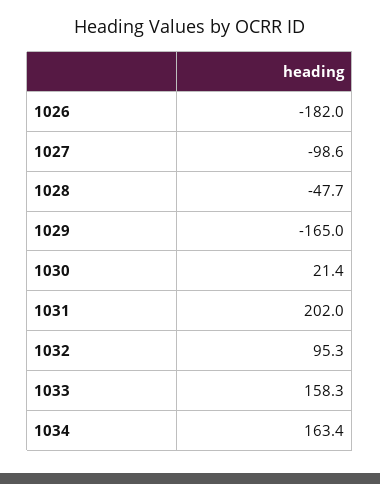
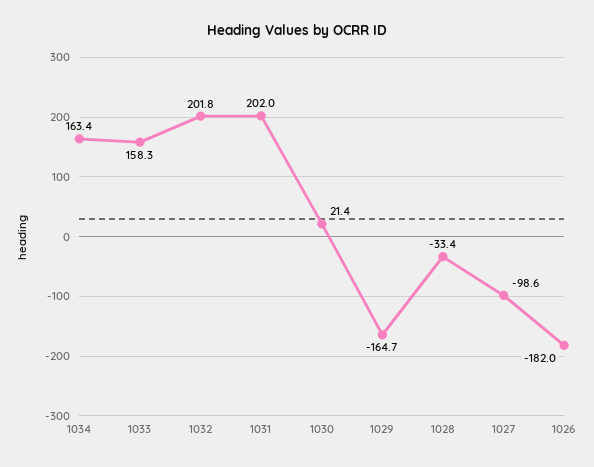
  {
    "1026": -182,
    "1027": -98.6,
-   "1028": -47.7,
+   "1028": -33.4,
-   "1029": -165,
+   "1029": -164.7,
    "1030": 21.4,
    "1031": 202,
-   "1032": 95.3,
+   "1032": 201.8,
    "1033": 158.3,
    "1034": 163.4
  }

